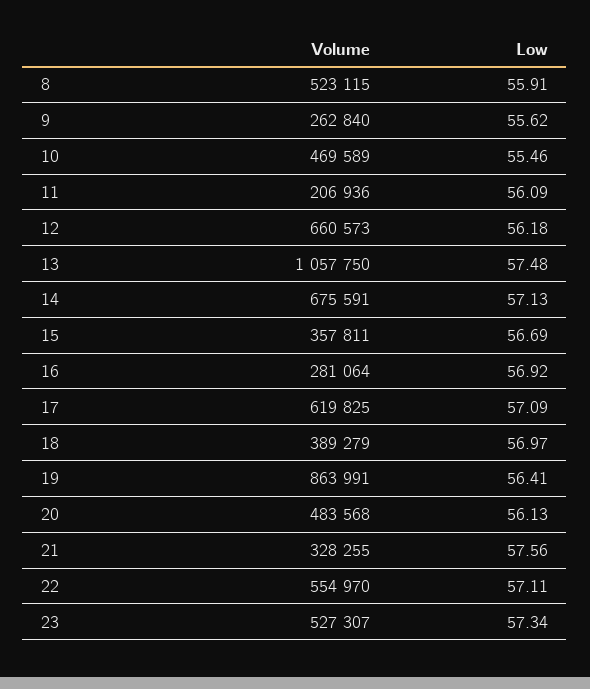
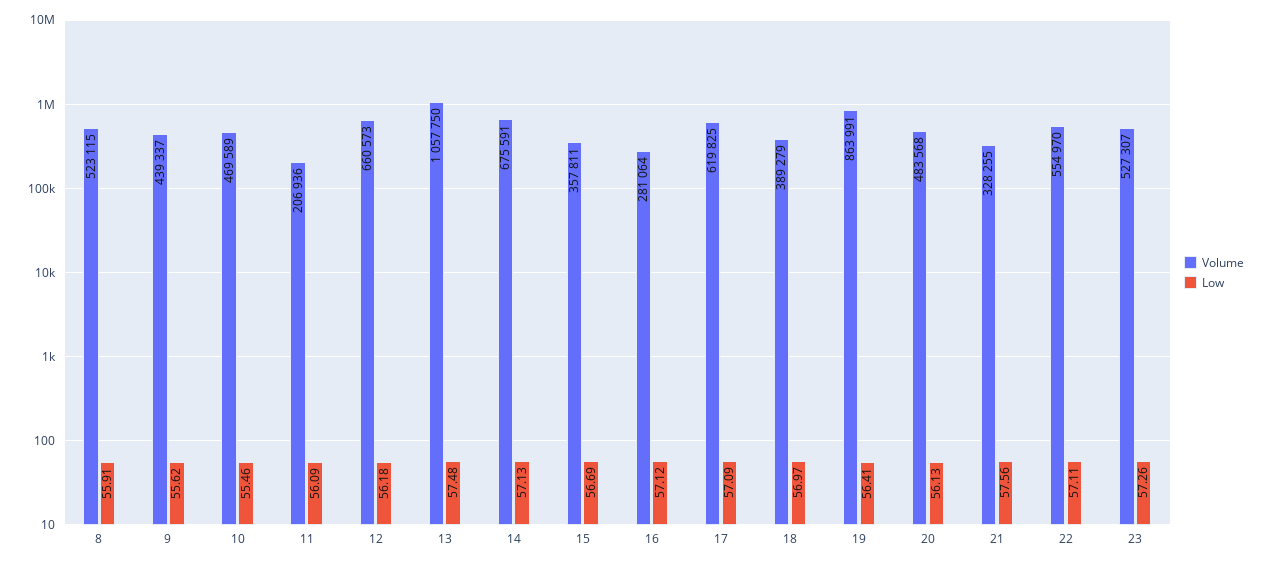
  {
    "Volume": {
      "8": 523115,
-     "9": 262840,
+     "9": 439337,
      "10": 469589,
      "11": 206936,
      "12": 660573,
      "13": 1057750,
      "14": 675591,
      "15": 357811,
      "16": 281064,
      "17": 619825,
      "18": 389279,
      "19": 863991,
      "20": 483568,
      "21": 328255,
      "22": 554970,
      "23": 527307
    },
    "Low": {
      "8": 55.91,
      "9": 55.62,
      "10": 55.46,
      "11": 56.09,
      "12": 56.18,
      "13": 57.48,
      "14": 57.13,
      "15": 56.69,
-     "16": 56.92,
+     "16": 57.12,
      "17": 57.09,
      "18": 56.97,
      "19": 56.41,
      "20": 56.13,
      "21": 57.56,
      "22": 57.11,
-     "23": 57.34
+     "23": 57.26
    }
  }

